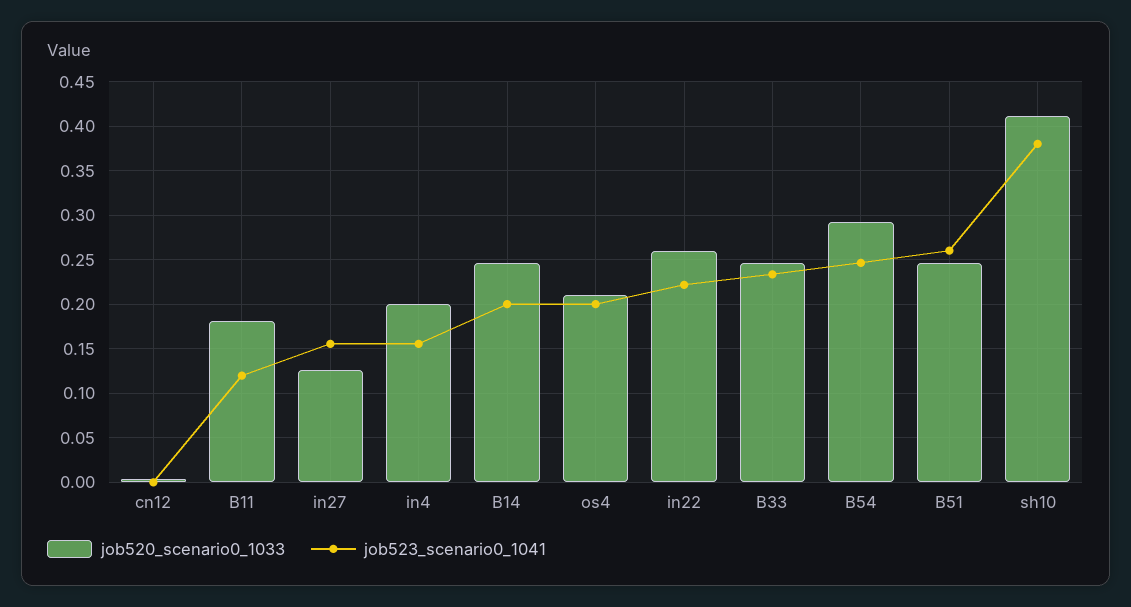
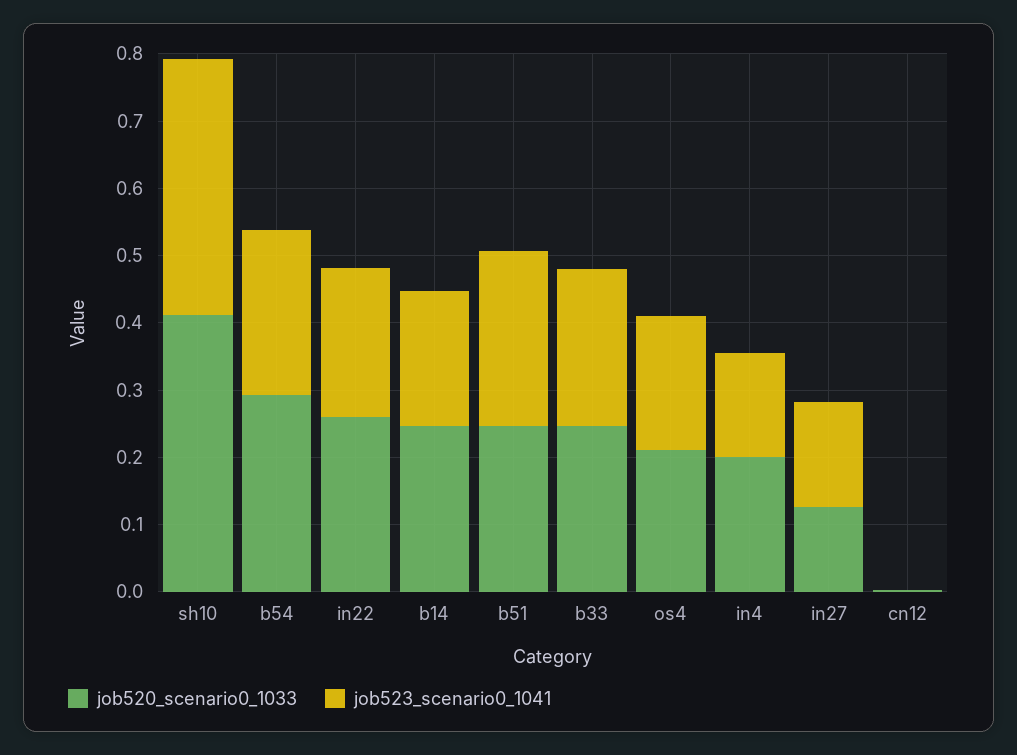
  {
    "job520_scenario0_1033": {
      "cn12": 0,
-     "B11": 0.18,
      "in27": 0.13,
      "in4": 0.2,
      "B14": 0.25,
      "os4": 0.21,
      "in22": 0.26,
      "B33": 0.25,
      "B54": 0.29,
      "B51": 0.25,
      "sh10": 0.41
    },
    "job523_scenario0_1041": {
      "cn12": 0,
-     "B11": 0.12,
      "in27": 0.16,
      "in4": 0.16,
      "B14": 0.2,
      "os4": 0.2,
      "in22": 0.22,
      "B33": 0.23,
      "B54": 0.25,
      "B51": 0.26,
      "sh10": 0.38
    }
  }

